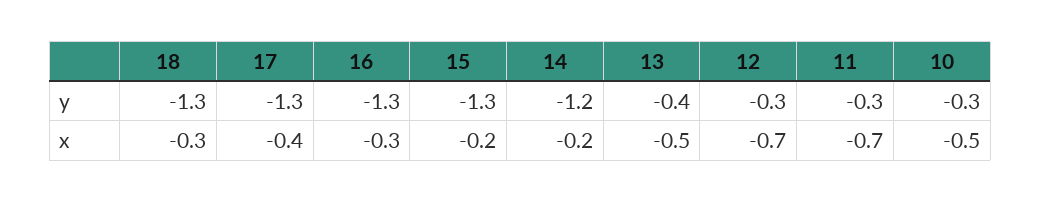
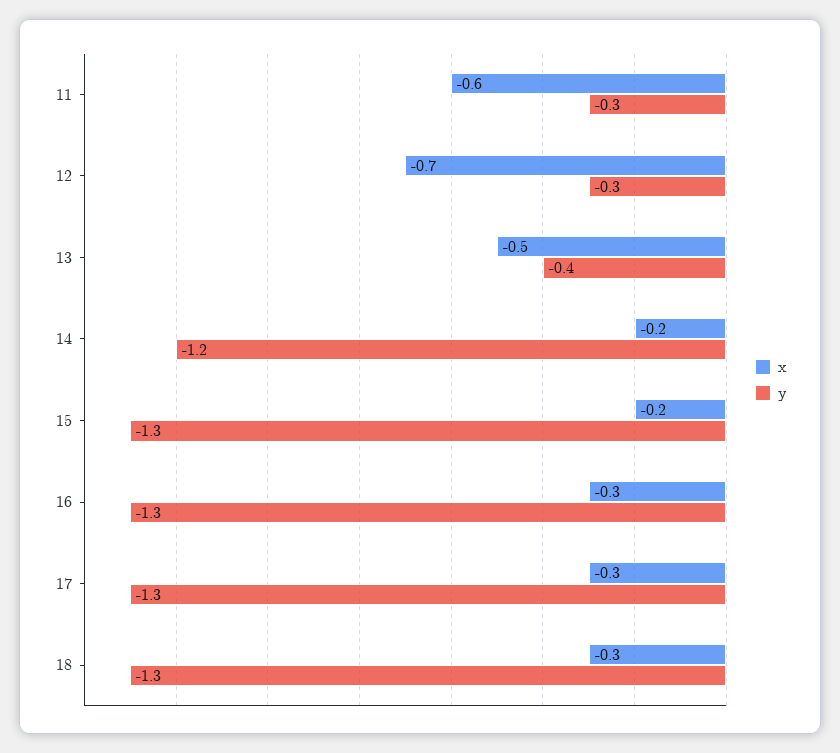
  {
    "y": {
      "18": -1.3,
      "17": -1.3,
      "16": -1.3,
      "15": -1.3,
      "14": -1.2,
      "13": -0.4,
      "12": -0.3,
-     "11": -0.3,
+     "11": -0.3
-     "10": -0.3
    },
    "x": {
      "18": -0.3,
-     "17": -0.4,
+     "17": -0.3,
      "16": -0.3,
      "15": -0.2,
      "14": -0.2,
      "13": -0.5,
      "12": -0.7,
-     "11": -0.7,
+     "11": -0.6
-     "10": -0.5
    }
  }

